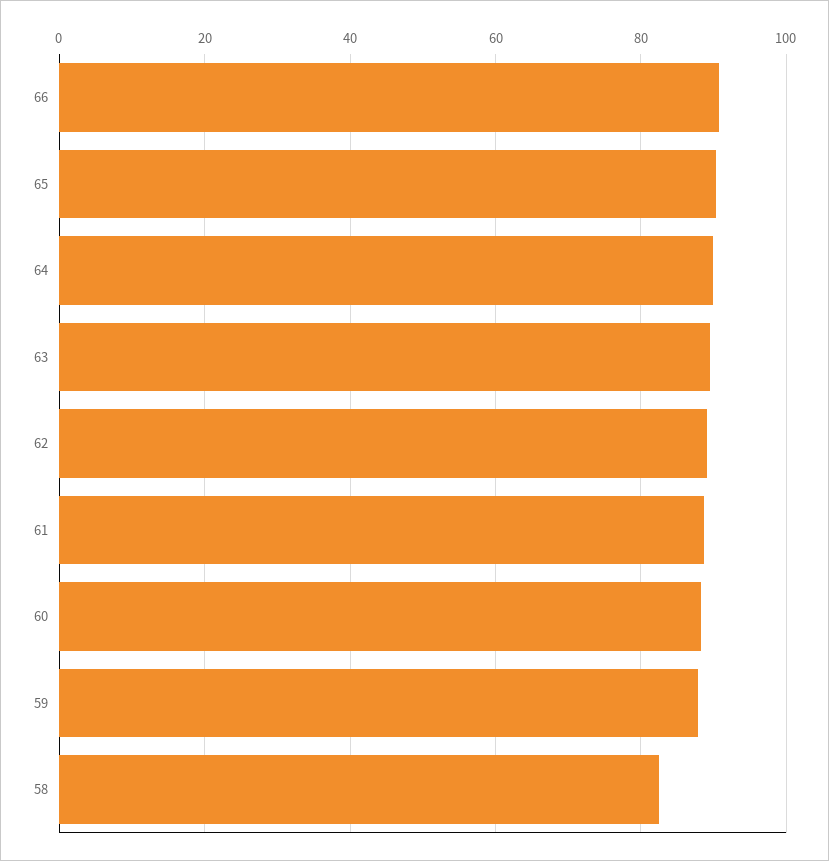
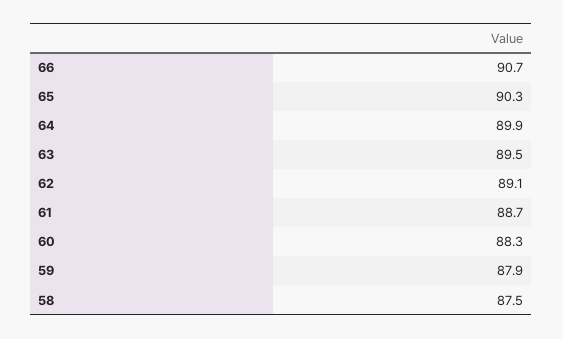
  {
    "66": 90.7,
    "65": 90.3,
    "64": 89.9,
    "63": 89.5,
    "62": 89.1,
    "61": 88.7,
    "60": 88.3,
    "59": 87.9,
-   "58": 82
+   "58": 87.5
  }

